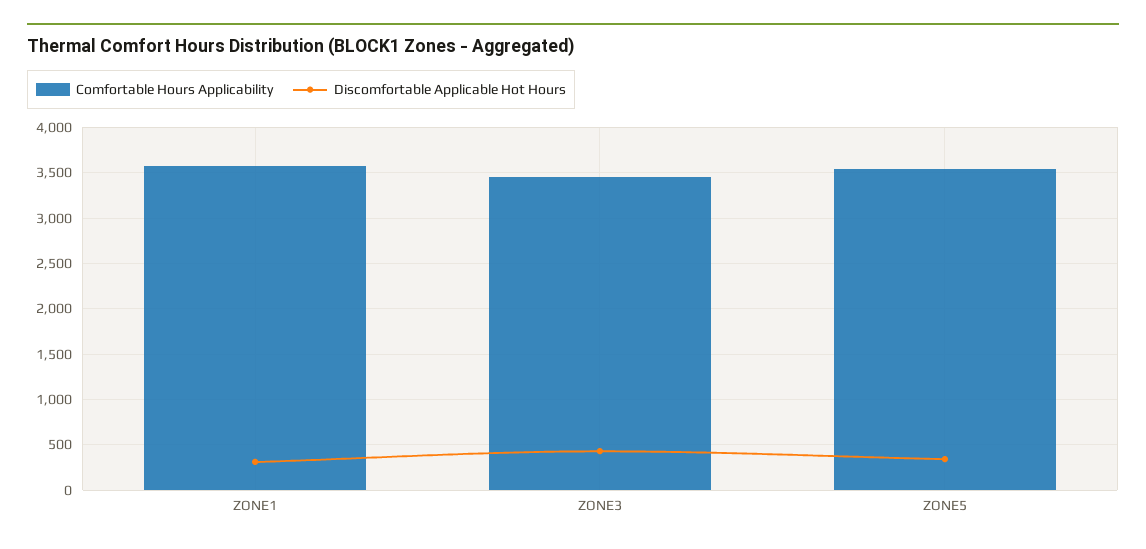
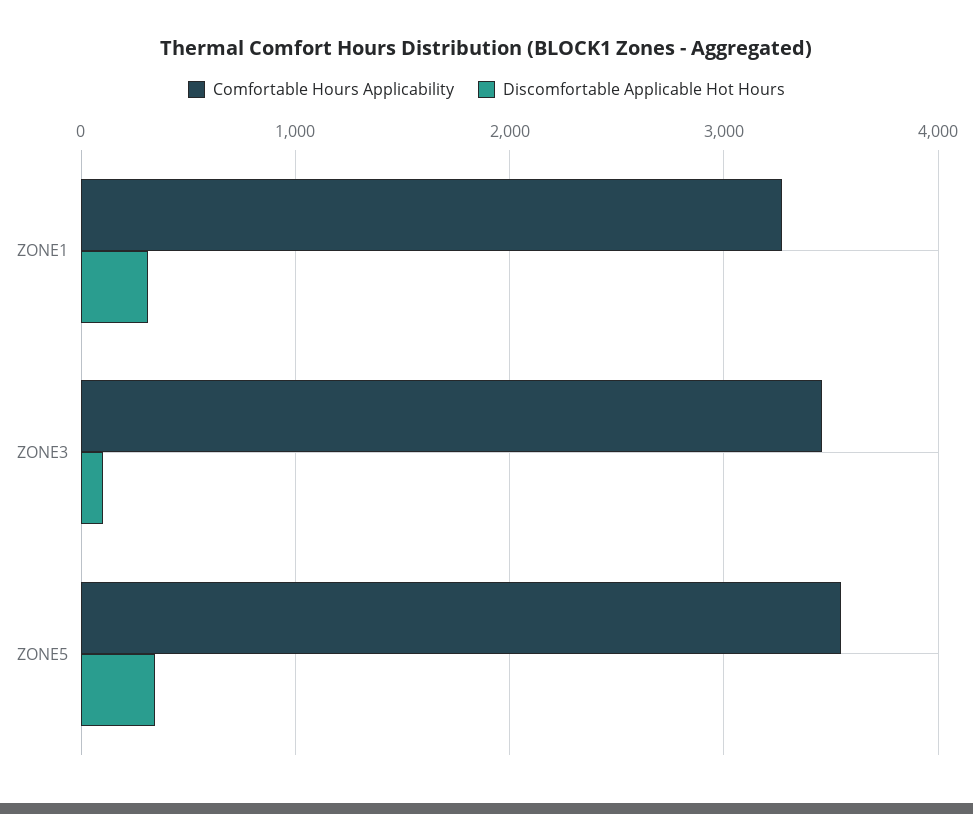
  {
    "Comfortable Hours Applicability": {
-     "ZONE1": 3600,
+     "ZONE1": 3300,
      "ZONE3": 3500,
      "ZONE5": 3500
    },
    "Discomfortable Applicable Hot Hours": {
      "ZONE1": 300,
-     "ZONE3": 400,
+     "ZONE3": 100,
      "ZONE5": 300
    }
  }

